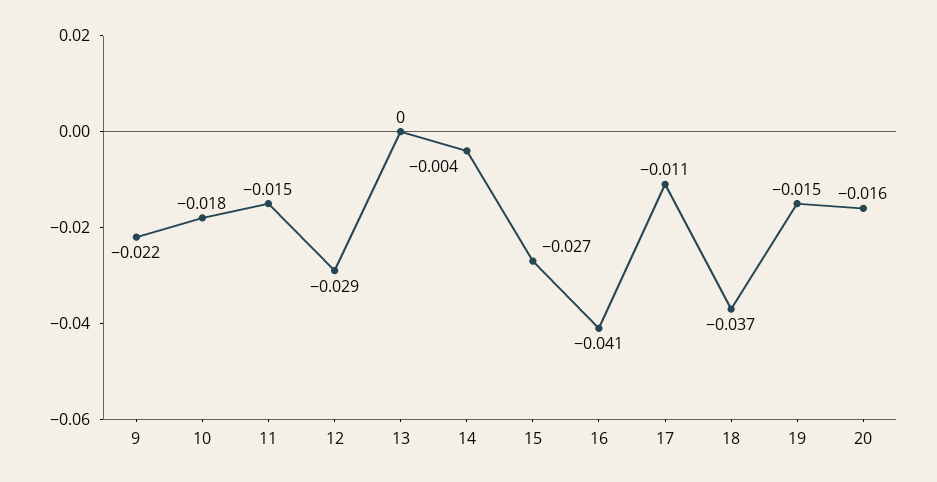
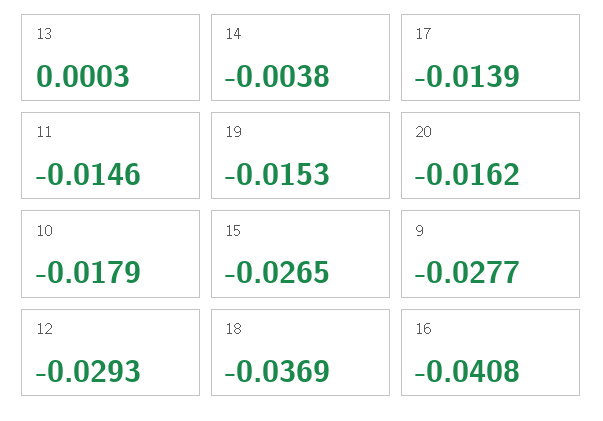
  {
-   "9": -0.022,
+   "9": -0.0277,
    "10": -0.0179,
    "11": -0.0146,
    "12": -0.0293,
    "13": 0.0003,
    "14": -0.0038,
    "15": -0.0265,
    "16": -0.0408,
-   "17": -0.011,
+   "17": -0.0139,
    "18": -0.0369,
    "19": -0.0153,
    "20": -0.0162
  }

